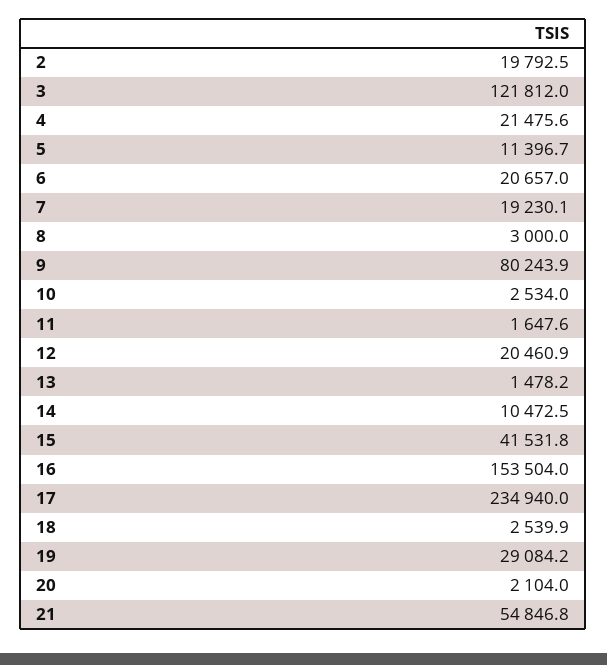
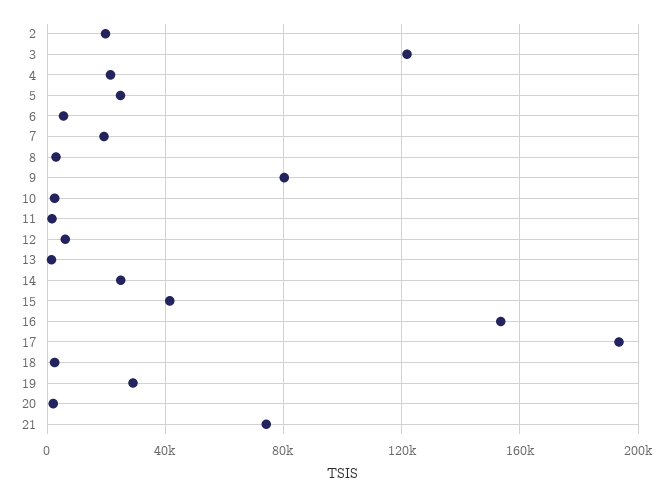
  {
    "2": 19792.5,
    "3": 121812,
    "4": 21475.6,
-   "5": 11396.7,
+   "5": 25000,
-   "6": 20657,
+   "6": 5000,
    "7": 19230.1,
    "8": 3000,
    "9": 80243.9,
    "10": 2534,
    "11": 1647.6,
-   "12": 20460.9,
+   "12": 5000,
    "13": 1478.2,
-   "14": 10472.5,
+   "14": 25000,
    "15": 41531.8,
    "16": 153504,
-   "17": 234940,
+   "17": 195000,
    "18": 2539.9,
    "19": 29084.2,
    "20": 2104,
-   "21": 54846.8
+   "21": 75000
  }

